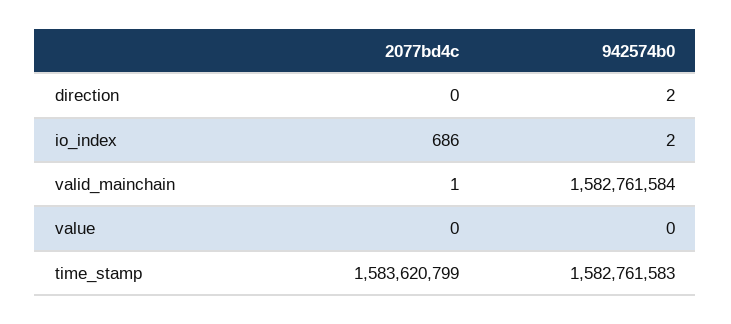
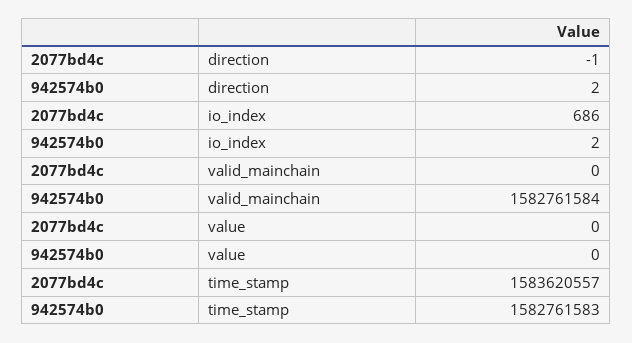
  {
    "2077bd4c": {
-     "direction": 0,
+     "direction": -1,
      "io_index": 686,
-     "valid_mainchain": 1,
+     "valid_mainchain": 0,
      "value": 0,
-     "time_stamp": 1583620799
+     "time_stamp": 1583620557
    },
    "942574b0": {
      "direction": 2,
      "io_index": 2,
      "valid_mainchain": 1582761584,
      "value": 0,
      "time_stamp": 1582761583
    }
  }

